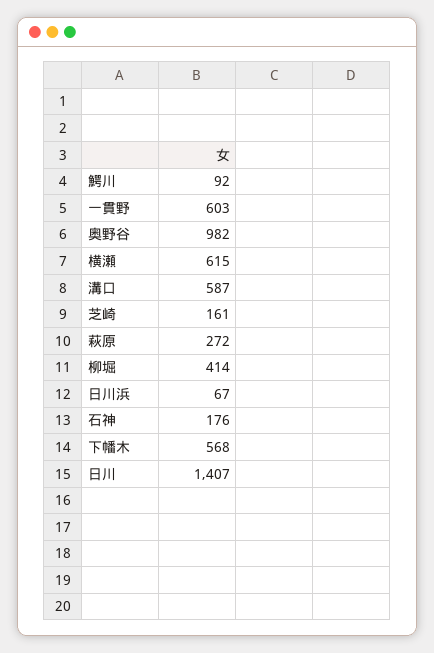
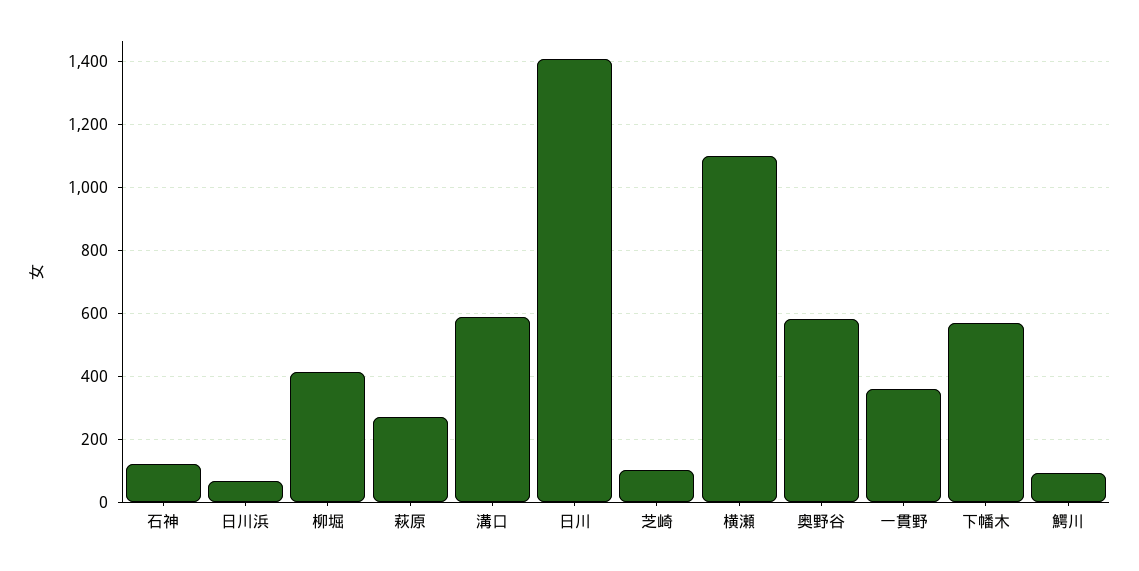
  {
    "鰐川": 92,
-   "一貫野": 603,
+   "一貫野": 360,
-   "奥野谷": 982,
+   "奥野谷": 580,
-   "横瀬": 615,
+   "横瀬": 1100,
    "溝口": 587,
-   "芝崎": 161,
+   "芝崎": 100,
    "萩原": 272,
    "柳堀": 414,
    "日川浜": 67,
-   "石神": 176,
+   "石神": 120,
    "下幡木": 568,
    "日川": 1407
  }

